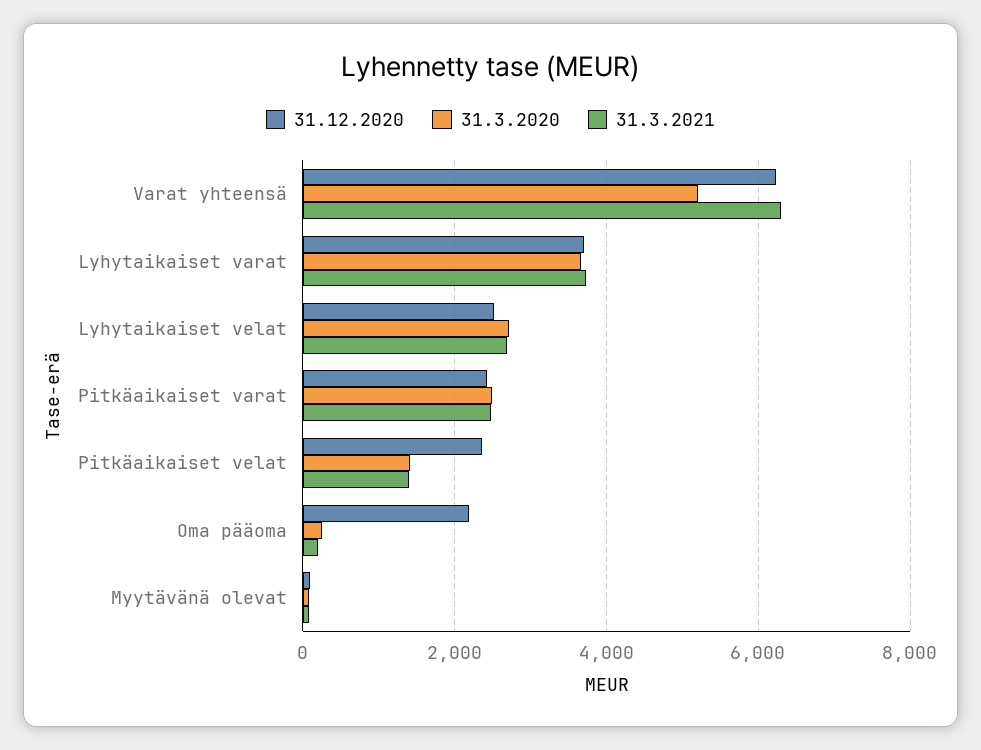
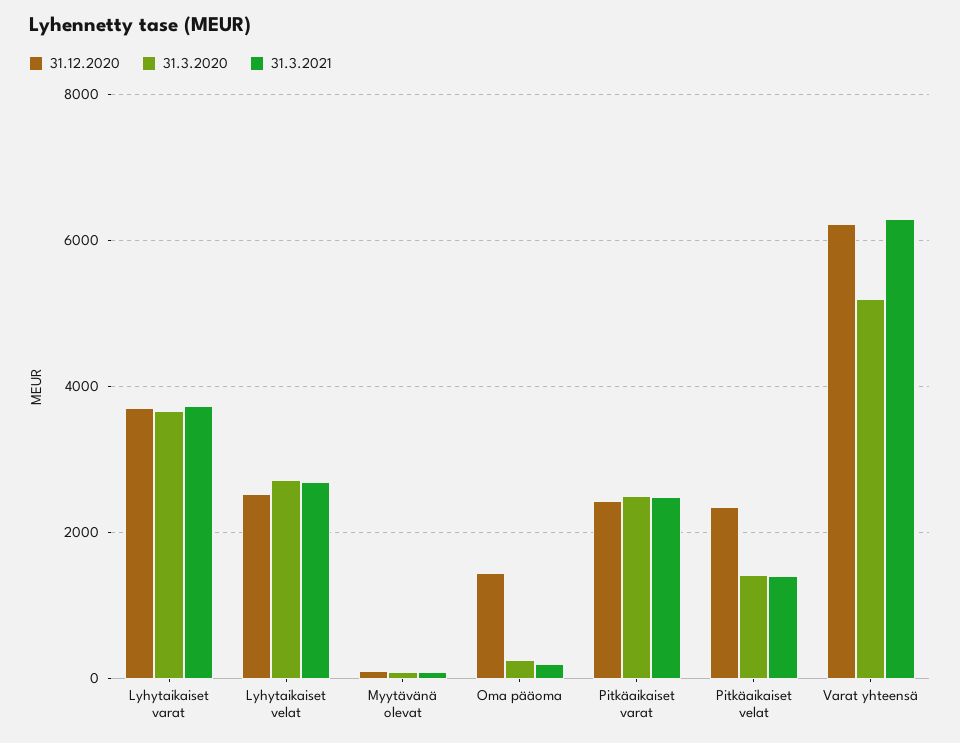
  {
    "31.12.2020": {
      "Varat yhteensä": 6200,
      "Lyhytaikaiset varat": 3800,
      "Lyhytaikaiset velat": 2600,
      "Pitkäaikaiset varat": 2400,
      "Pitkäaikaiset velat": 2400,
-     "Oma pääoma": 2200,
+     "Oma pääoma": 1400,
      "Myytävänä olevat": 0
    },
    "31.3.2020": {
      "Varat yhteensä": 5200,
      "Lyhytaikaiset varat": 3600,
      "Lyhytaikaiset velat": 2800,
      "Pitkäaikaiset varat": 2400,
      "Pitkäaikaiset velat": 1400,
      "Oma pääoma": 200,
      "Myytävänä olevat": 0
    },
    "31.3.2021": {
      "Varat yhteensä": 6200,
      "Lyhytaikaiset varat": 3800,
      "Lyhytaikaiset velat": 2600,
      "Pitkäaikaiset varat": 2400,
      "Pitkäaikaiset velat": 1400,
      "Oma pääoma": 200,
      "Myytävänä olevat": 0
    }
  }

